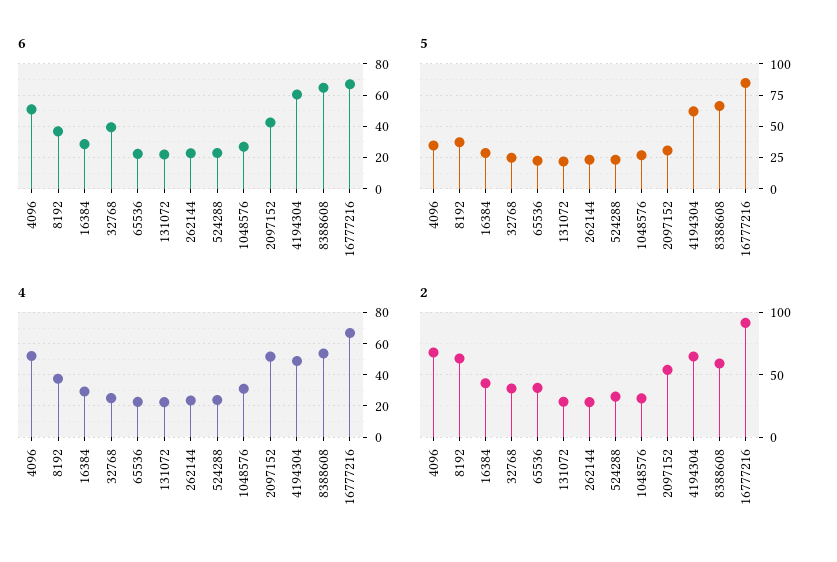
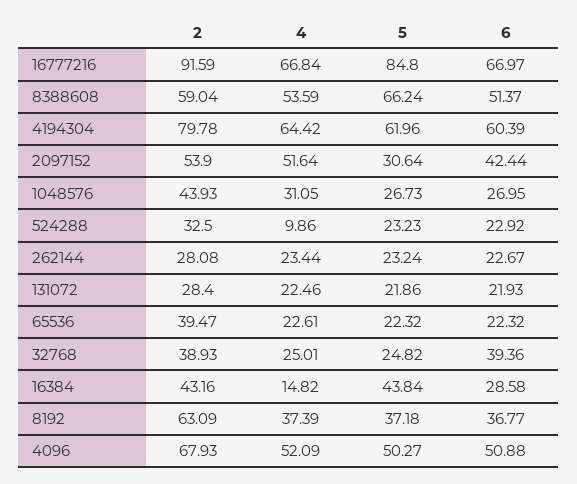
  {
    "6": {
      "4096": 50.88,
      "8192": 36.77,
      "16384": 28.58,
      "32768": 39.36,
      "65536": 22.32,
      "131072": 21.93,
      "262144": 22.67,
      "524288": 22.92,
      "1048576": 26.95,
      "2097152": 42.44,
      "4194304": 60.39,
-     "8388608": 65,
+     "8388608": 51.37,
      "16777216": 66.97
    },
    "5": {
-     "4096": 35,
+     "4096": 50.27,
      "8192": 37.18,
-     "16384": 30,
+     "16384": 43.84,
      "32768": 24.82,
      "65536": 22.32,
      "131072": 21.86,
      "262144": 23.24,
      "524288": 23.23,
      "1048576": 26.73,
      "2097152": 30.64,
      "4194304": 61.96,
      "8388608": 66.24,
      "16777216": 84.8
    },
    "4": {
      "4096": 52.09,
      "8192": 37.39,
-     "16384": 30,
+     "16384": 14.82,
      "32768": 25.01,
      "65536": 22.61,
      "131072": 22.46,
      "262144": 23.44,
-     "524288": 25,
+     "524288": 9.86,
      "1048576": 31.05,
      "2097152": 51.64,
-     "4194304": 50,
+     "4194304": 64.42,
      "8388608": 53.59,
      "16777216": 66.84
    },
    "2": {
      "4096": 67.93,
      "8192": 63.09,
      "16384": 43.16,
      "32768": 38.93,
      "65536": 39.47,
      "131072": 28.4,
      "262144": 28.08,
      "524288": 32.5,
-     "1048576": 30,
+     "1048576": 43.93,
      "2097152": 53.9,
-     "4194304": 65,
+     "4194304": 79.78,
      "8388608": 59.04,
      "16777216": 91.59
    }
  }

